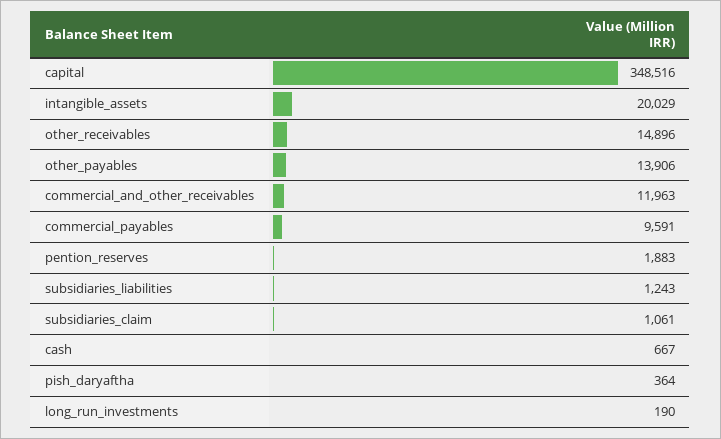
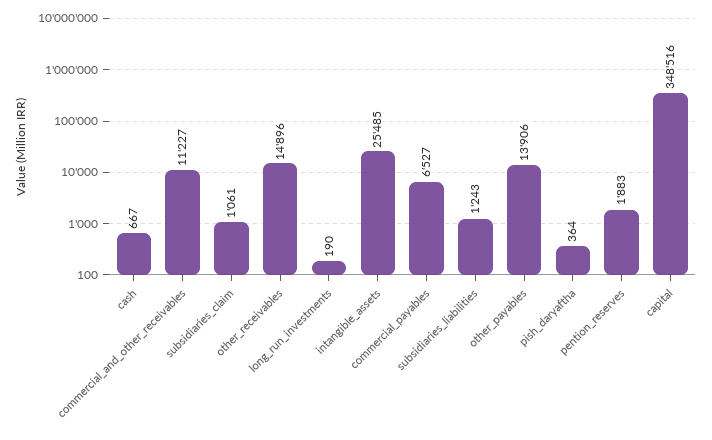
  {
    "capital": 348516,
-   "intangible_assets": 20029,
+   "intangible_assets": 25485,
    "other_receivables": 14896,
    "other_payables": 13906,
-   "commercial_and_other_receivables": 11963,
+   "commercial_and_other_receivables": 11227,
-   "commercial_payables": 9591,
+   "commercial_payables": 6527,
    "pention_reserves": 1883,
    "subsidiaries_liabilities": 1243,
    "subsidiaries_claim": 1061,
    "cash": 667,
    "pish_daryaftha": 364,
    "long_run_investments": 190
  }

